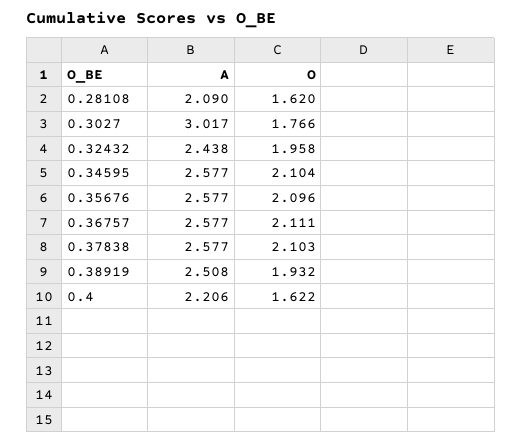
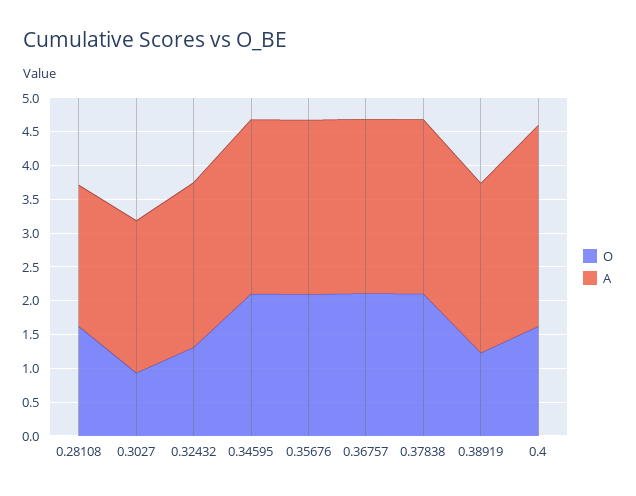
  {
    "A": {
      "0.28108": 2.09,
-     "0.3027": 3.017,
+     "0.3027": 2.25,
      "0.32432": 2.438,
      "0.34595": 2.577,
      "0.35676": 2.577,
      "0.36757": 2.577,
      "0.37838": 2.577,
      "0.38919": 2.508,
-     "0.4": 2.206
+     "0.4": 3
    },
    "O": {
      "0.28108": 1.62,
-     "0.3027": 1.766,
+     "0.3027": 1,
-     "0.32432": 1.958,
+     "0.32432": 1.25,
      "0.34595": 2.104,
      "0.35676": 2.096,
      "0.36757": 2.111,
      "0.37838": 2.103,
-     "0.38919": 1.932,
+     "0.38919": 1.25,
      "0.4": 1.622
    }
  }

